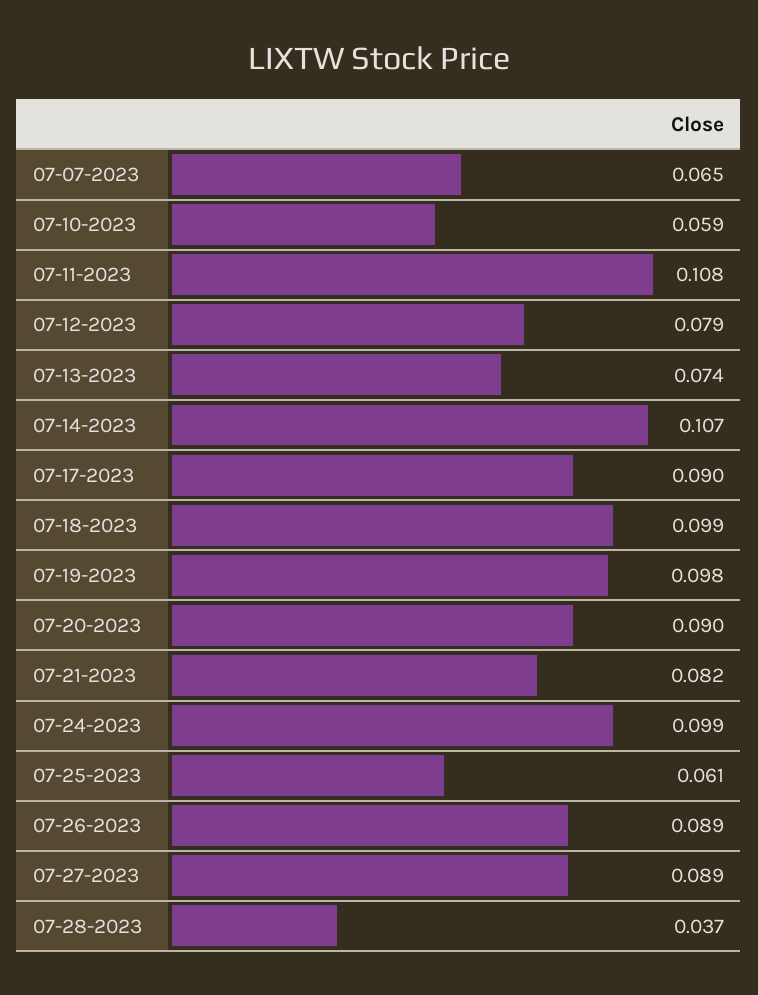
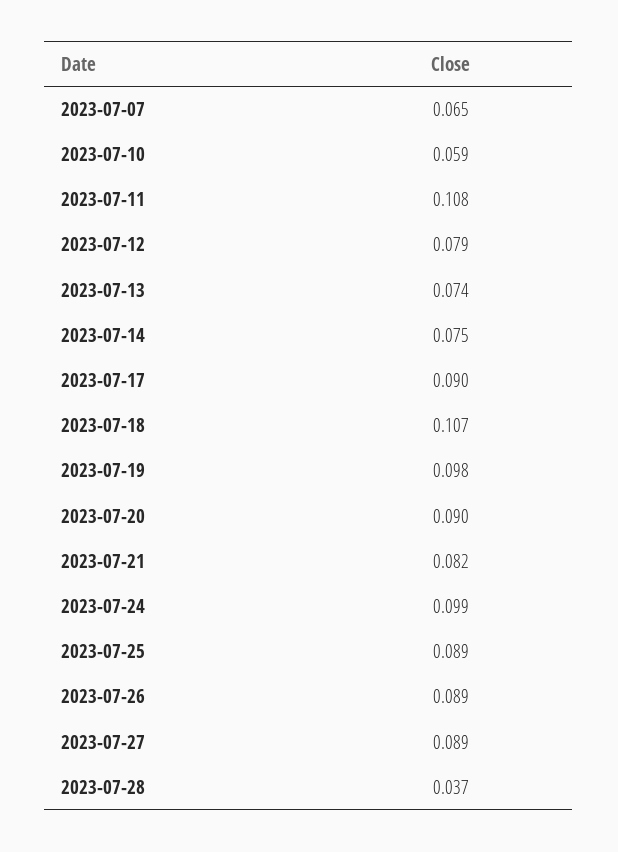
  {
    "07-07-2023": 0.065,
    "07-10-2023": 0.059,
    "07-11-2023": 0.108,
    "07-12-2023": 0.079,
    "07-13-2023": 0.074,
-   "07-14-2023": 0.107,
+   "07-14-2023": 0.075,
    "07-17-2023": 0.09,
-   "07-18-2023": 0.099,
+   "07-18-2023": 0.107,
    "07-19-2023": 0.098,
    "07-20-2023": 0.09,
    "07-21-2023": 0.082,
    "07-24-2023": 0.099,
-   "07-25-2023": 0.061,
+   "07-25-2023": 0.089,
    "07-26-2023": 0.089,
    "07-27-2023": 0.089,
    "07-28-2023": 0.037
  }

